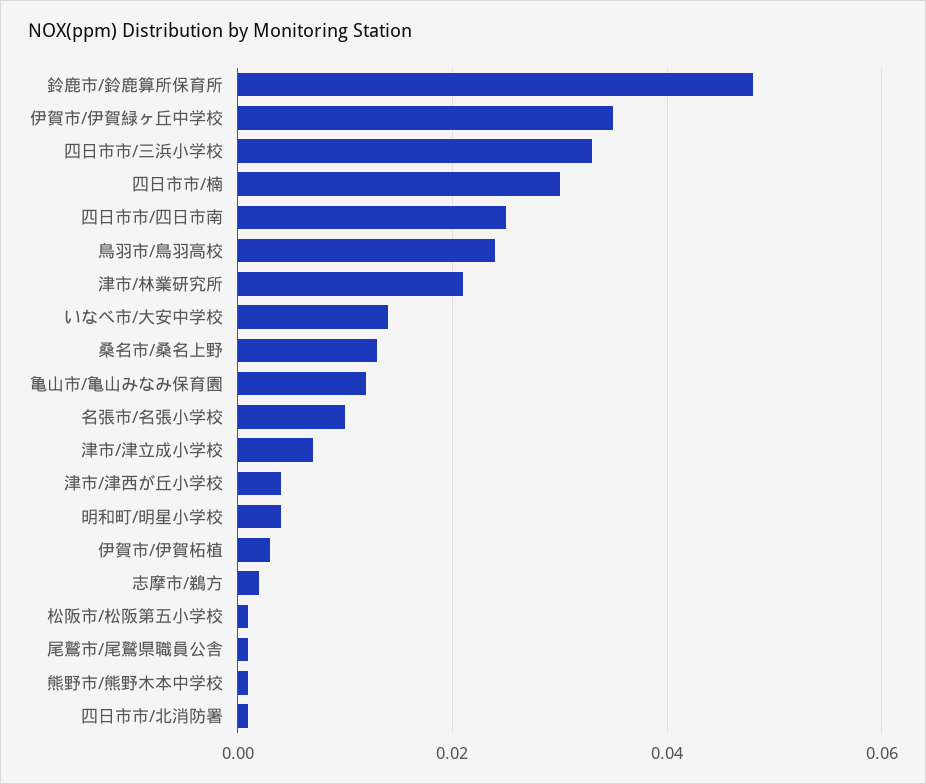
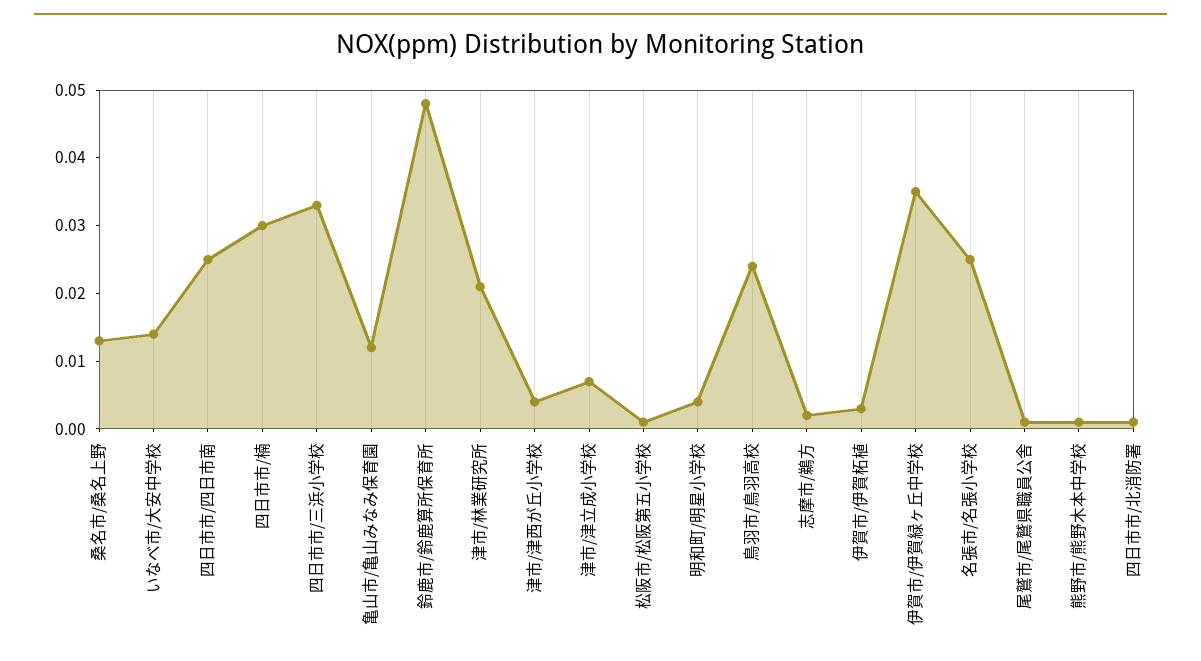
  {
    "鈴鹿市/鈴鹿算所保育所": 0.05,
    "伊賀市/伊賀緑ヶ丘中学校": 0.035,
    "四日市市/三浜小学校": 0.035,
    "四日市市/楠": 0.03,
    "四日市市/四日市南": 0.025,
    "鳥羽市/鳥羽高校": 0.025,
    "津市/林業研究所": 0.02,
    "いなべ市/大安中学校": 0.015,
    "桑名市/桑名上野": 0.015,
    "亀山市/亀山みなみ保育園": 0.01,
-   "名張市/名張小学校": 0.01,
+   "名張市/名張小学校": 0.025,
    "津市/津立成小学校": 0.005,
    "津市/津西が丘小学校": 0.005,
    "明和町/明星小学校": 0.005,
    "伊賀市/伊賀柘植": 0.005,
    "志摩市/鵜方": 0,
    "松阪市/松阪第五小学校": 0,
    "尾鷲市/尾鷲県職員公舎": 0,
    "熊野市/熊野木本中学校": 0,
    "四日市市/北消防署": 0
  }

